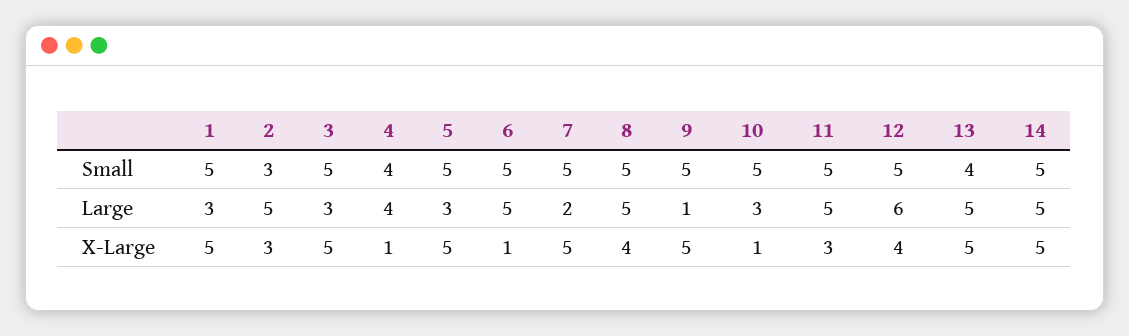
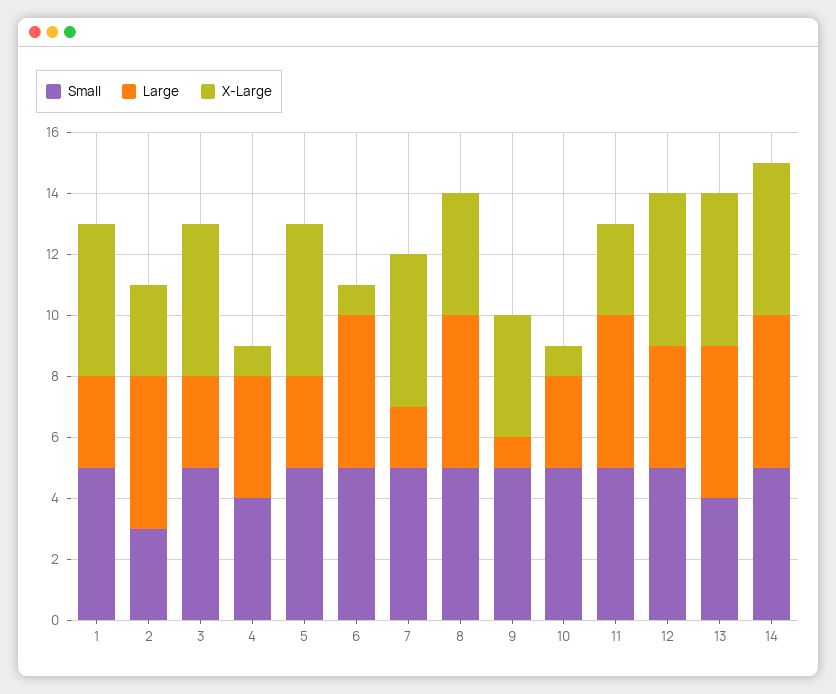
  {
    "Small": {
      "1": 5,
      "2": 3,
      "3": 5,
      "4": 4,
      "5": 5,
      "6": 5,
      "7": 5,
      "8": 5,
      "9": 5,
      "10": 5,
      "11": 5,
      "12": 5,
      "13": 4,
      "14": 5
    },
    "Large": {
      "1": 3,
      "2": 5,
      "3": 3,
      "4": 4,
      "5": 3,
      "6": 5,
      "7": 2,
      "8": 5,
      "9": 1,
      "10": 3,
      "11": 5,
-     "12": 6,
+     "12": 4,
      "13": 5,
      "14": 5
    },
    "X-Large": {
      "1": 5,
      "2": 3,
      "3": 5,
      "4": 1,
      "5": 5,
      "6": 1,
      "7": 5,
      "8": 4,
-     "9": 5,
+     "9": 4,
      "10": 1,
      "11": 3,
-     "12": 4,
+     "12": 5,
      "13": 5,
      "14": 5
    }
  }

